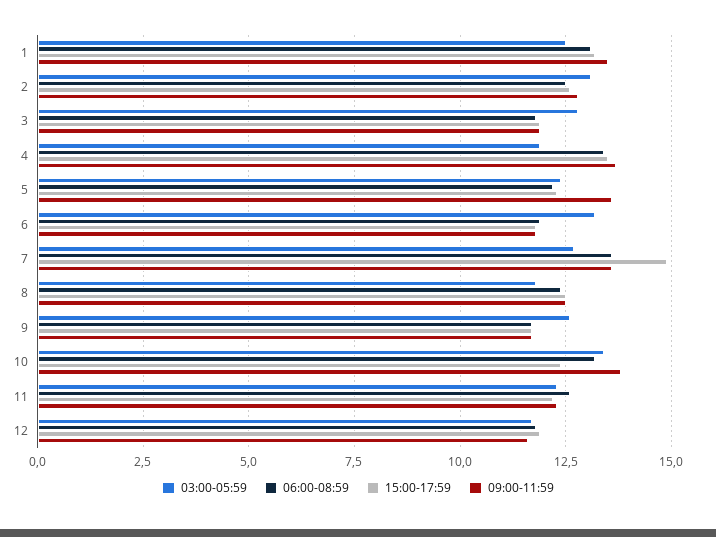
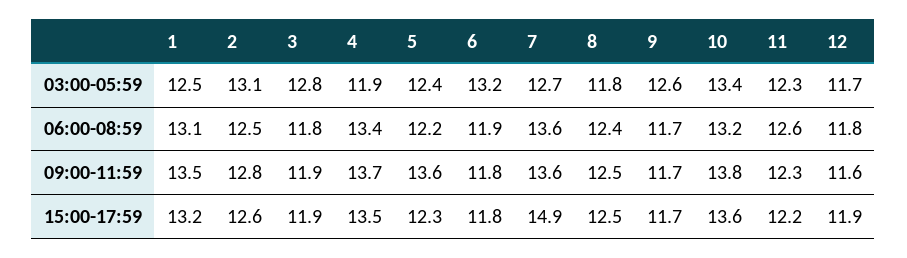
  {
    "03:00-05:59": {
      "1": 12.5,
      "2": 13.1,
      "3": 12.8,
      "4": 11.9,
      "5": 12.4,
      "6": 13.2,
      "7": 12.7,
      "8": 11.8,
      "9": 12.6,
      "10": 13.4,
      "11": 12.3,
      "12": 11.7
    },
    "06:00-08:59": {
      "1": 13.1,
      "2": 12.5,
      "3": 11.8,
      "4": 13.4,
      "5": 12.2,
      "6": 11.9,
      "7": 13.6,
      "8": 12.4,
      "9": 11.7,
      "10": 13.2,
      "11": 12.6,
      "12": 11.8
    },
    "15:00-17:59": {
      "1": 13.2,
      "2": 12.6,
      "3": 11.9,
      "4": 13.5,
      "5": 12.3,
      "6": 11.8,
      "7": 14.9,
      "8": 12.5,
      "9": 11.7,
-     "10": 12.5,
+     "10": 13.6,
      "11": 12.2,
      "12": 11.9
    },
    "09:00-11:59": {
      "1": 13.5,
      "2": 12.8,
      "3": 11.9,
      "4": 13.7,
      "5": 13.6,
      "6": 11.8,
      "7": 13.6,
      "8": 12.5,
      "9": 11.7,
      "10": 13.8,
      "11": 12.3,
      "12": 11.6
    }
  }

